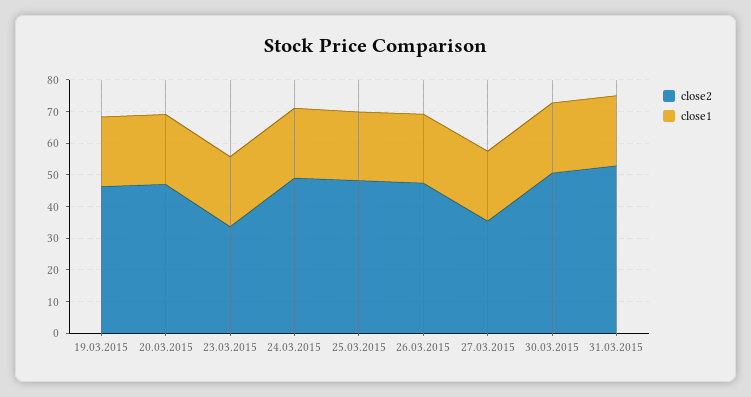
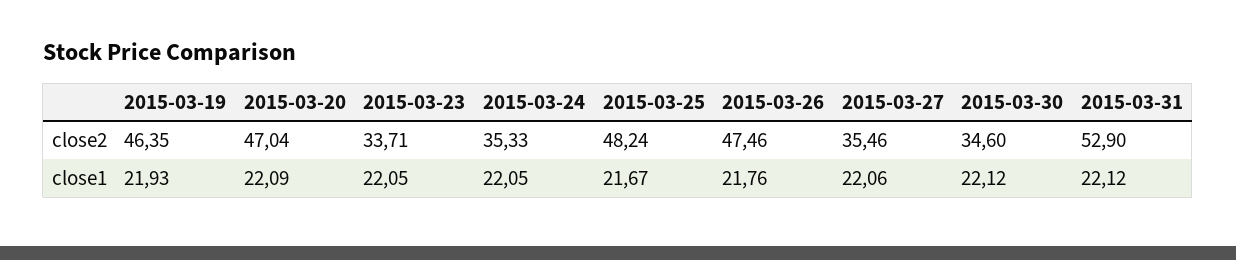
  {
    "close2": {
      "19.03.2015": 46.35,
      "20.03.2015": 47.04,
      "23.03.2015": 33.71,
-     "24.03.2015": 50,
+     "24.03.2015": 35.33,
      "25.03.2015": 48.24,
      "26.03.2015": 47.46,
      "27.03.2015": 35.46,
-     "30.03.2015": 50,
+     "30.03.2015": 34.6,
      "31.03.2015": 52.9
    },
    "close1": {
      "19.03.2015": 21.93,
      "20.03.2015": 22.09,
      "23.03.2015": 22.05,
      "24.03.2015": 22.05,
      "25.03.2015": 21.67,
      "26.03.2015": 21.76,
      "27.03.2015": 22.06,
      "30.03.2015": 22.12,
      "31.03.2015": 22.12
    }
  }

